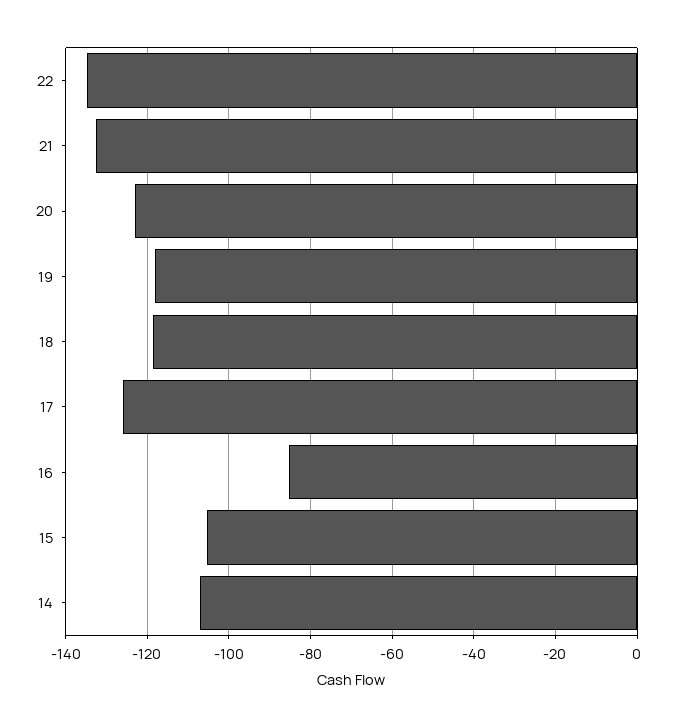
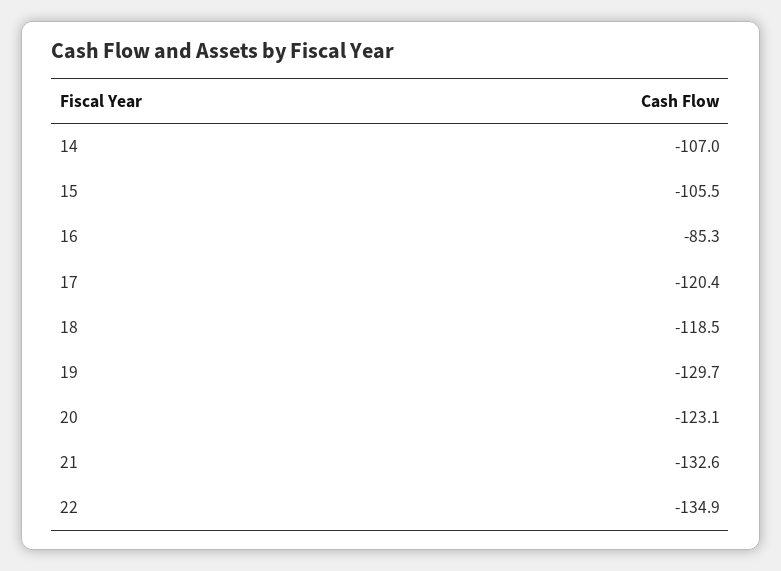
  {
    "22": -134.9,
    "21": -132.6,
    "20": -123.1,
-   "19": -118,
+   "19": -129.7,
    "18": -118.5,
-   "17": -126,
+   "17": -120.4,
    "16": -85.3,
    "15": -105.5,
    "14": -107
  }

